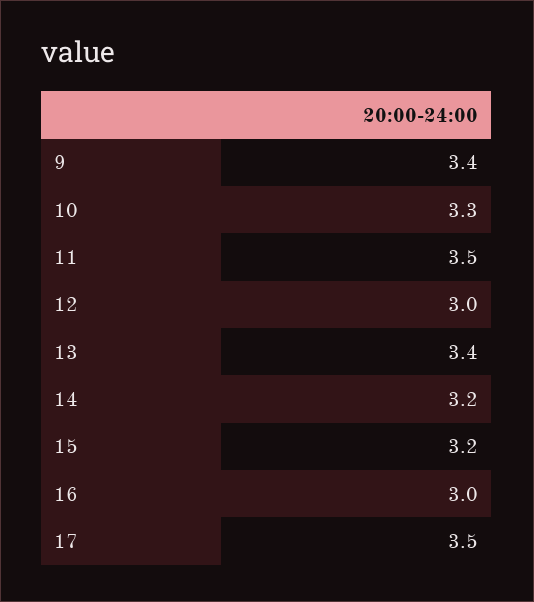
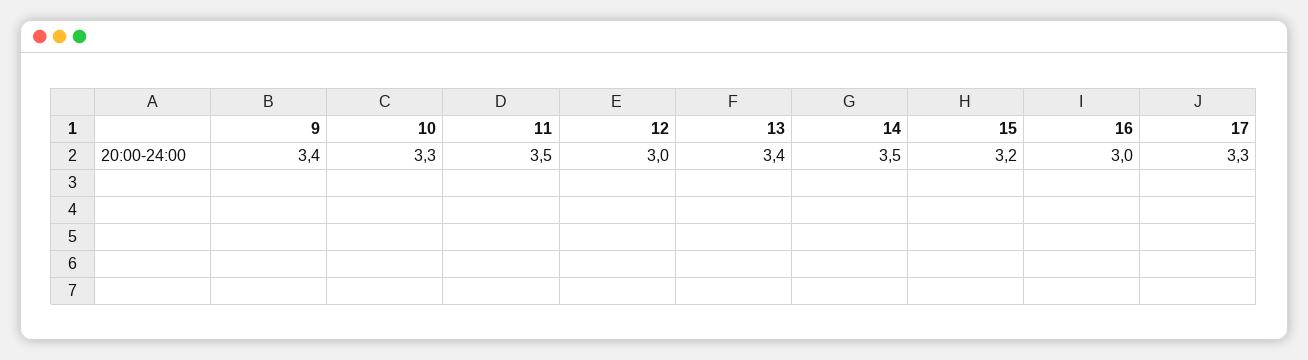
  {
    "9": 3.4,
    "10": 3.3,
    "11": 3.5,
    "12": 3,
    "13": 3.4,
-   "14": 3.2,
+   "14": 3.5,
    "15": 3.2,
    "16": 3,
-   "17": 3.5
+   "17": 3.3
  }

